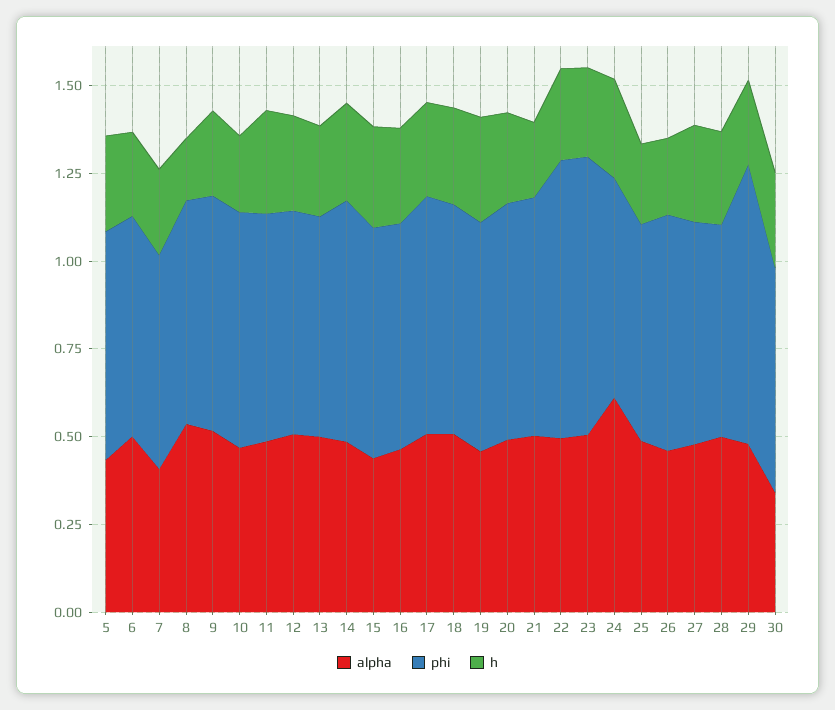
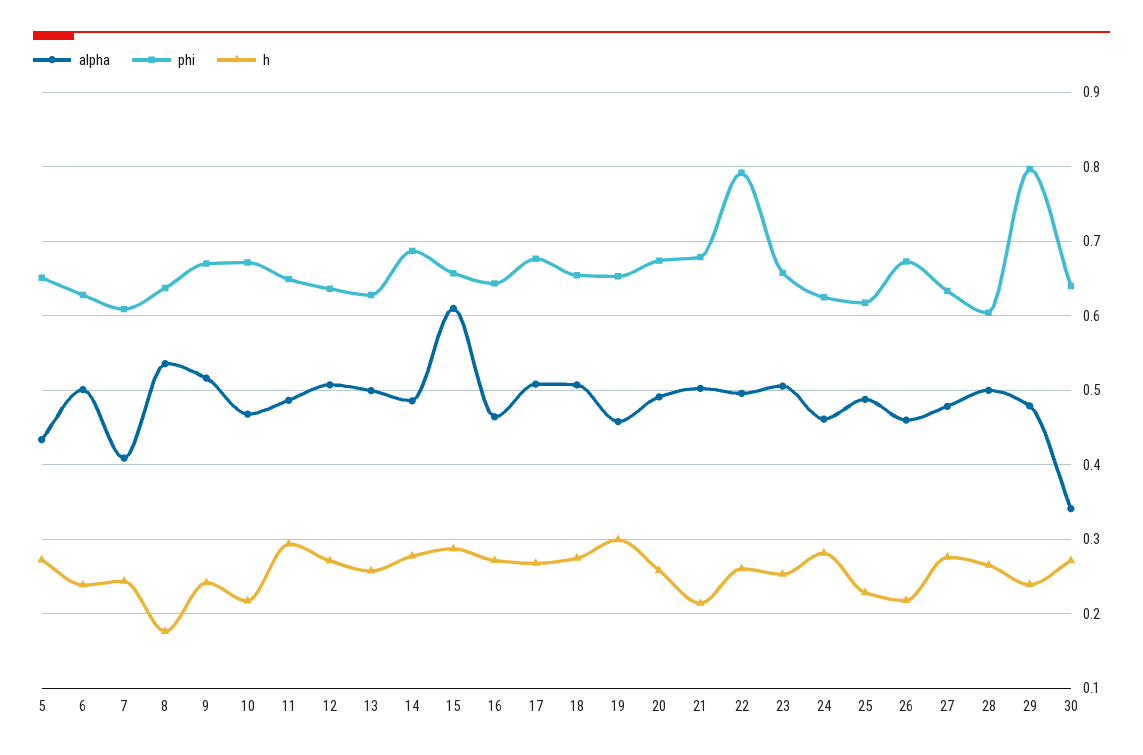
  {
    "alpha": {
      "5": 0.43,
      "6": 0.5,
      "7": 0.41,
      "8": 0.54,
      "9": 0.52,
      "10": 0.47,
      "11": 0.49,
      "12": 0.51,
      "13": 0.5,
      "14": 0.49,
-     "15": 0.45,
+     "15": 0.61,
      "16": 0.46,
      "17": 0.51,
      "18": 0.51,
      "19": 0.46,
      "20": 0.49,
      "21": 0.5,
      "22": 0.5,
      "23": 0.51,
-     "24": 0.6,
+     "24": 0.46,
      "25": 0.49,
      "26": 0.46,
      "27": 0.48,
      "28": 0.5,
      "29": 0.48,
      "30": 0.34
    },
    "phi": {
      "5": 0.65,
      "6": 0.63,
      "7": 0.61,
      "8": 0.64,
      "9": 0.67,
      "10": 0.67,
      "11": 0.65,
      "12": 0.64,
      "13": 0.63,
      "14": 0.69,
      "15": 0.66,
      "16": 0.64,
      "17": 0.68,
      "18": 0.65,
      "19": 0.65,
      "20": 0.67,
      "21": 0.68,
      "22": 0.79,
-     "23": 0.8,
+     "23": 0.66,
      "24": 0.63,
      "25": 0.62,
      "26": 0.67,
      "27": 0.63,
      "28": 0.6,
      "29": 0.8,
      "30": 0.64
    },
    "h": {
      "5": 0.27,
      "6": 0.24,
      "7": 0.24,
      "8": 0.18,
      "9": 0.24,
      "10": 0.22,
      "11": 0.29,
      "12": 0.27,
      "13": 0.26,
      "14": 0.28,
      "15": 0.29,
      "16": 0.27,
      "17": 0.27,
      "18": 0.27,
      "19": 0.3,
      "20": 0.26,
      "21": 0.21,
      "22": 0.26,
      "23": 0.25,
      "24": 0.28,
      "25": 0.23,
      "26": 0.22,
      "27": 0.28,
      "28": 0.27,
      "29": 0.24,
      "30": 0.27
    }
  }

